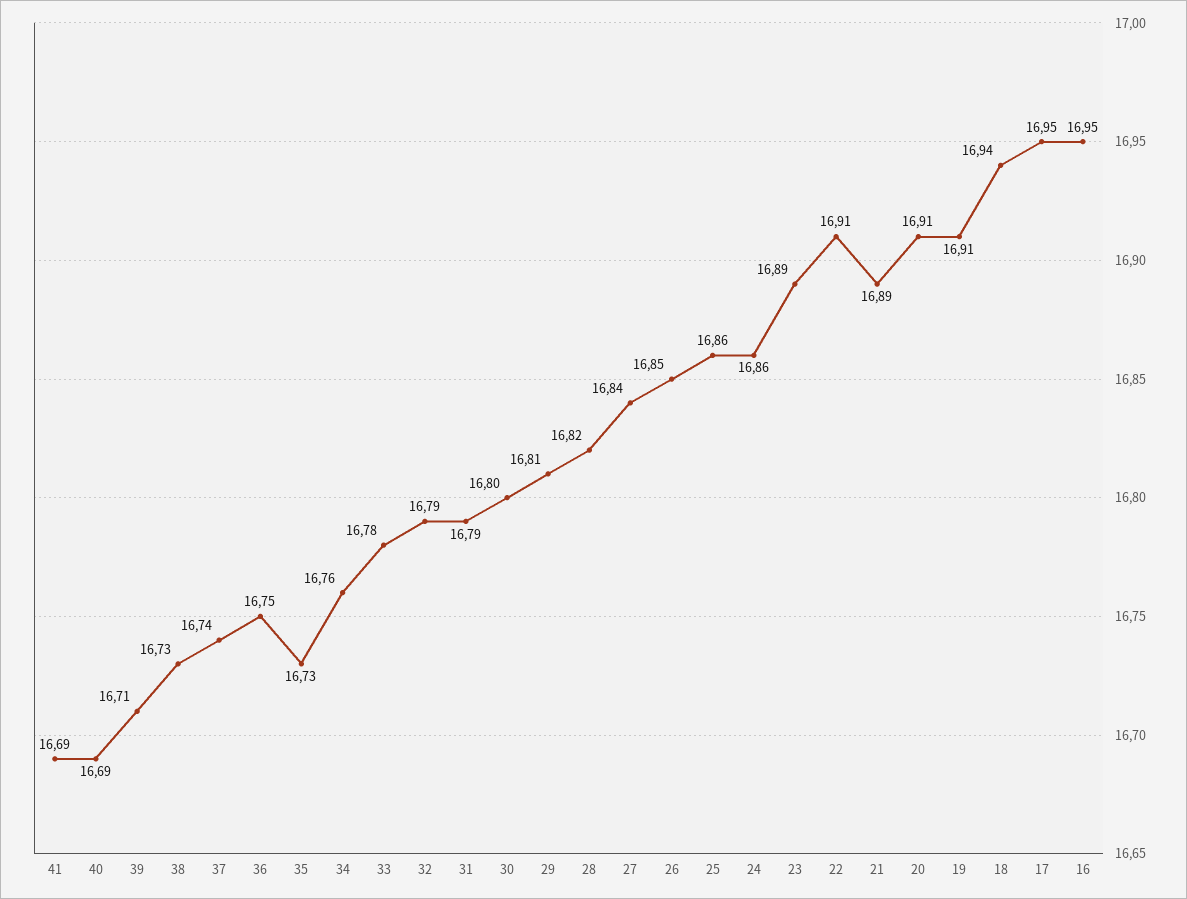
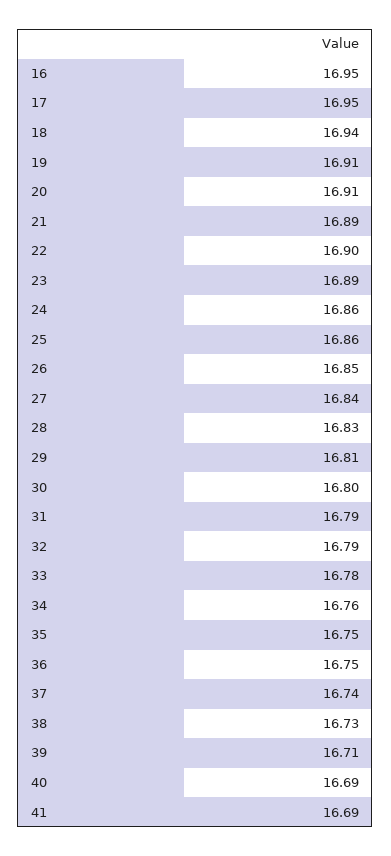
  {
    "41": 16.69,
    "40": 16.69,
    "39": 16.71,
    "38": 16.73,
    "37": 16.74,
    "36": 16.75,
-   "35": 16.73,
+   "35": 16.75,
    "34": 16.76,
    "33": 16.78,
    "32": 16.79,
    "31": 16.79,
    "30": 16.8,
    "29": 16.81,
-   "28": 16.82,
+   "28": 16.83,
    "27": 16.84,
    "26": 16.85,
    "25": 16.86,
    "24": 16.86,
    "23": 16.89,
-   "22": 16.91,
+   "22": 16.9,
    "21": 16.89,
    "20": 16.91,
    "19": 16.91,
    "18": 16.94,
    "17": 16.95,
    "16": 16.95
  }

